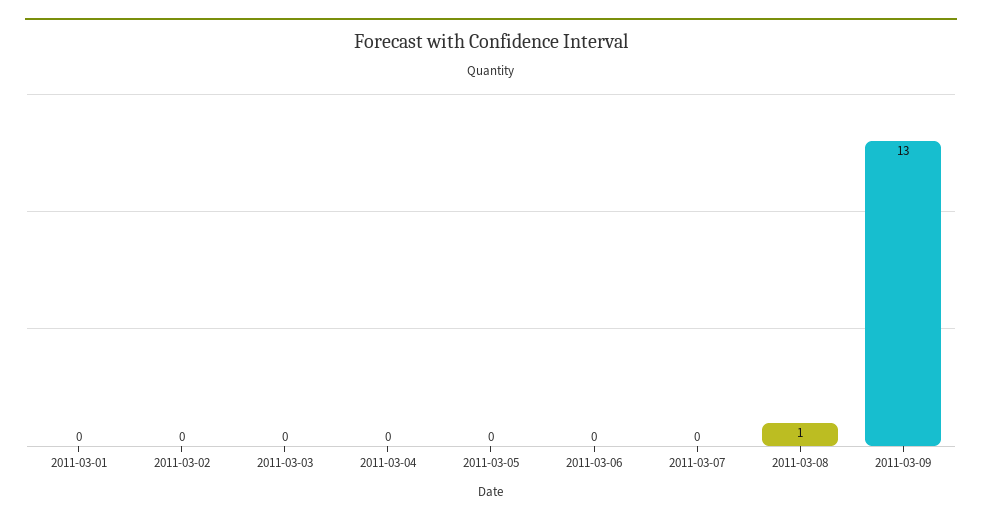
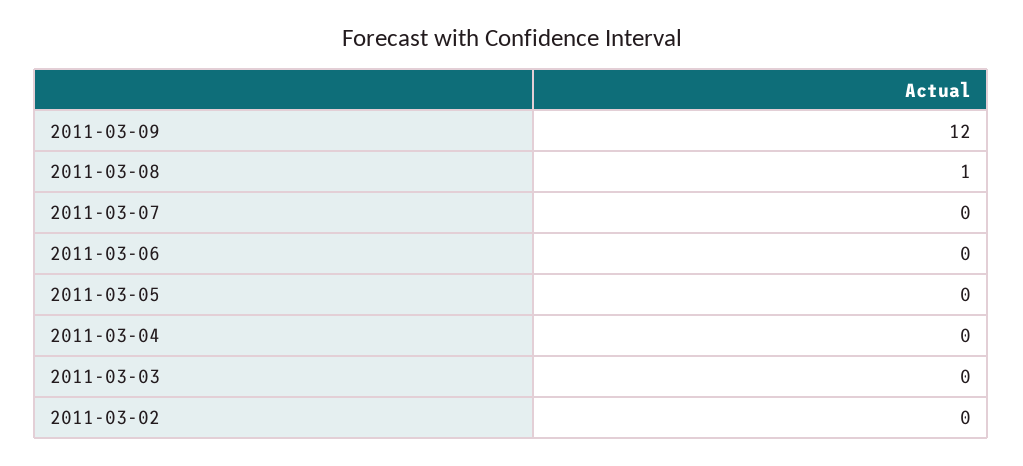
  {
-   "2011-03-01": 0,
    "2011-03-02": 0,
    "2011-03-03": 0,
    "2011-03-04": 0,
    "2011-03-05": 0,
    "2011-03-06": 0,
    "2011-03-07": 0,
    "2011-03-08": 1,
-   "2011-03-09": 13
+   "2011-03-09": 12
  }

